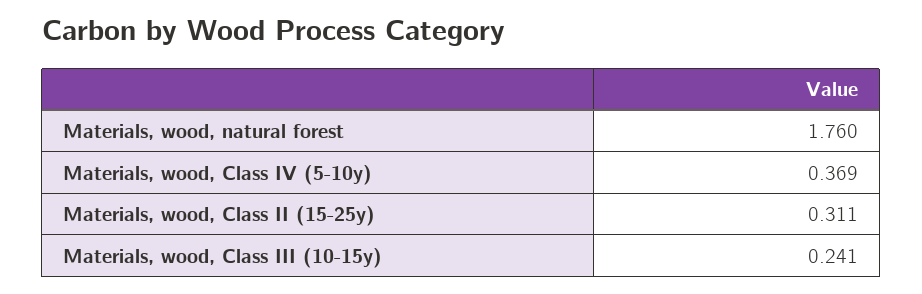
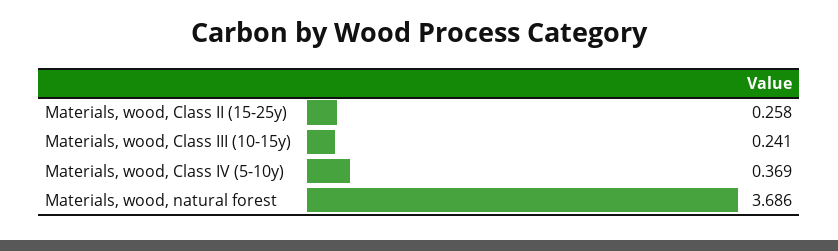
  {
-   "Materials, wood, natural forest": 1.76,
+   "Materials, wood, natural forest": 3.686,
    "Materials, wood, Class IV (5-10y)": 0.369,
-   "Materials, wood, Class II (15-25y)": 0.311,
+   "Materials, wood, Class II (15-25y)": 0.258,
    "Materials, wood, Class III (10-15y)": 0.241
  }

